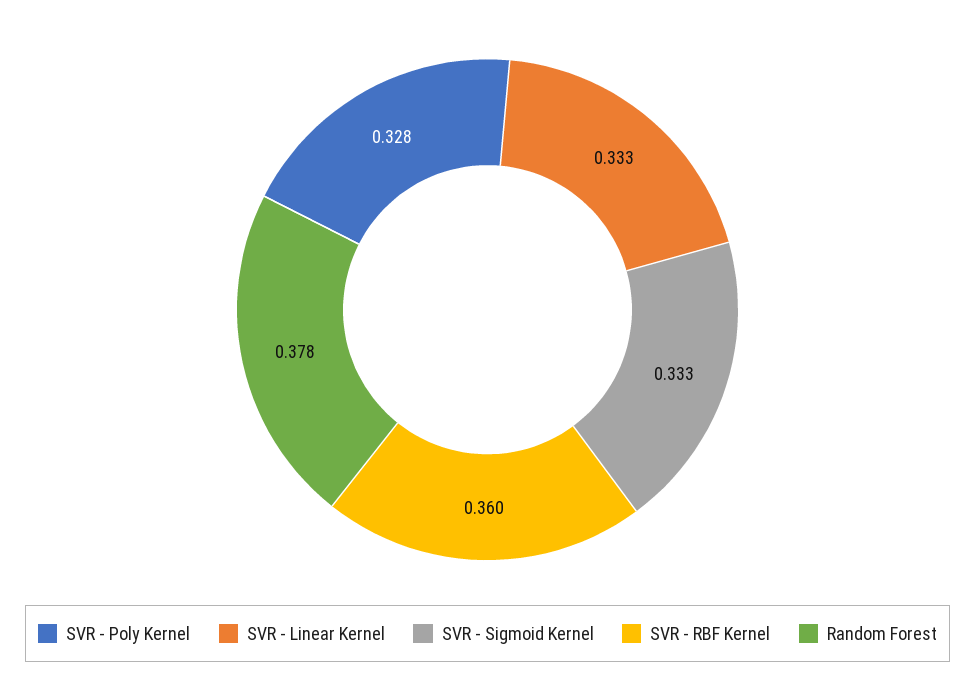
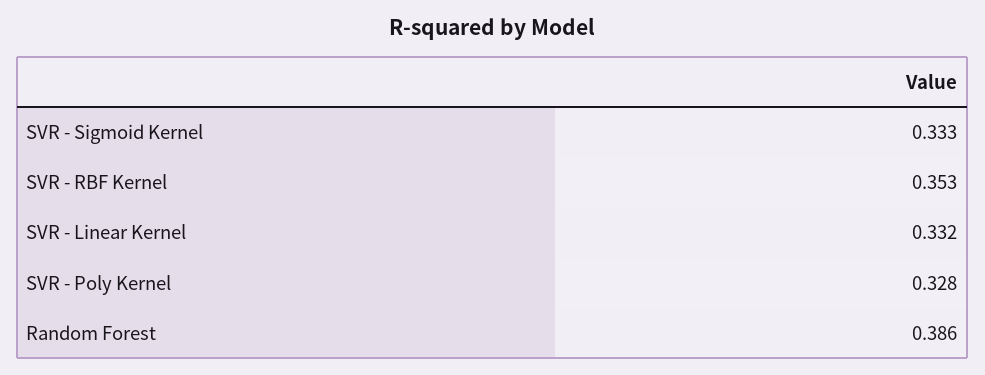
  {
    "SVR - Poly Kernel": 0.328,
-   "SVR - Linear Kernel": 0.333,
+   "SVR - Linear Kernel": 0.332,
    "SVR - Sigmoid Kernel": 0.333,
-   "SVR - RBF Kernel": 0.36,
+   "SVR - RBF Kernel": 0.353,
-   "Random Forest": 0.378
+   "Random Forest": 0.386
  }

